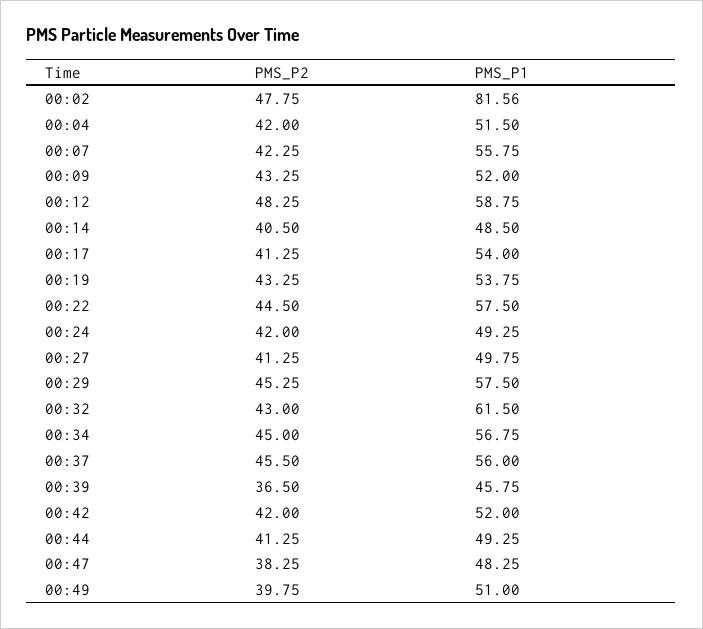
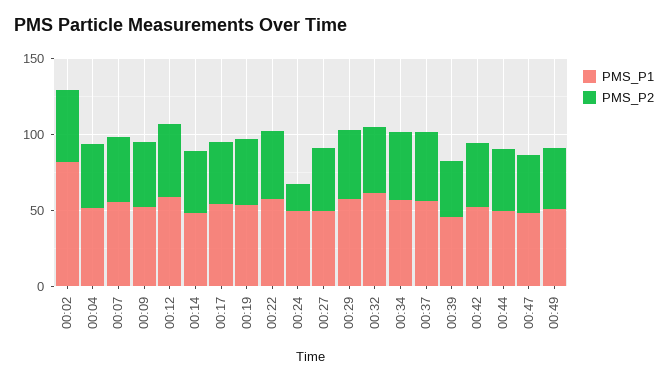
  {
    "PMS_P2": {
      "00:02": 47.75,
      "00:04": 42,
      "00:07": 42.25,
      "00:09": 43.25,
      "00:12": 48.25,
      "00:14": 40.5,
      "00:17": 41.25,
      "00:19": 43.25,
      "00:22": 44.5,
-     "00:24": 42,
+     "00:24": 20,
      "00:27": 41.25,
      "00:29": 45.25,
      "00:32": 43,
      "00:34": 45,
      "00:37": 45.5,
      "00:39": 36.5,
      "00:42": 42,
      "00:44": 41.25,
      "00:47": 38.25,
      "00:49": 39.75
    },
    "PMS_P1": {
      "00:02": 81.56,
      "00:04": 51.5,
      "00:07": 55.75,
      "00:09": 52,
      "00:12": 58.75,
      "00:14": 48.5,
      "00:17": 54,
      "00:19": 53.75,
      "00:22": 57.5,
      "00:24": 49.25,
      "00:27": 49.75,
      "00:29": 57.5,
      "00:32": 61.5,
      "00:34": 56.75,
      "00:37": 56,
      "00:39": 45.75,
      "00:42": 52,
      "00:44": 49.25,
      "00:47": 48.25,
      "00:49": 51
    }
  }

